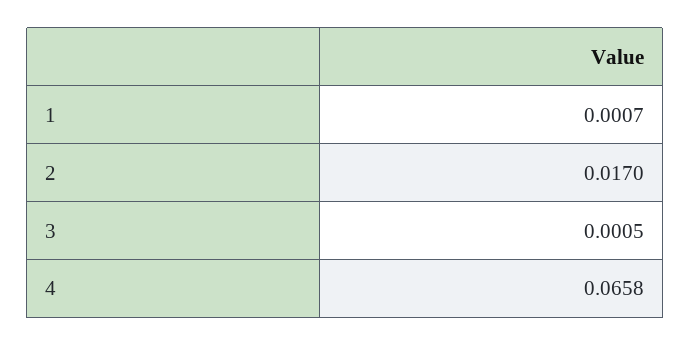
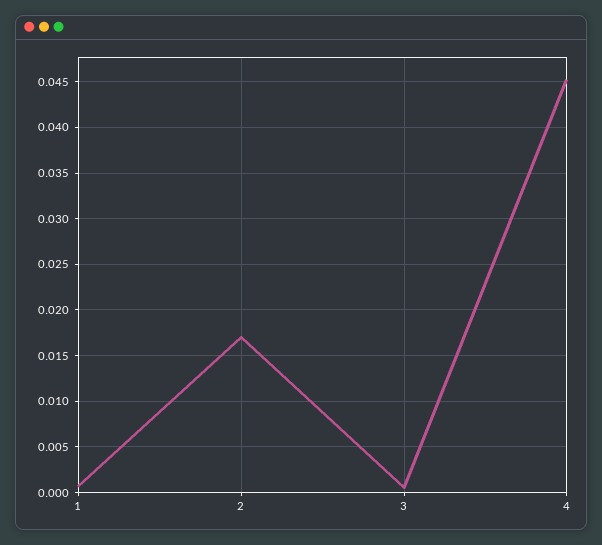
  {
    "1": 0.0007,
    "2": 0.017,
    "3": 0.0005,
-   "4": 0.0658
+   "4": 0.045
  }

